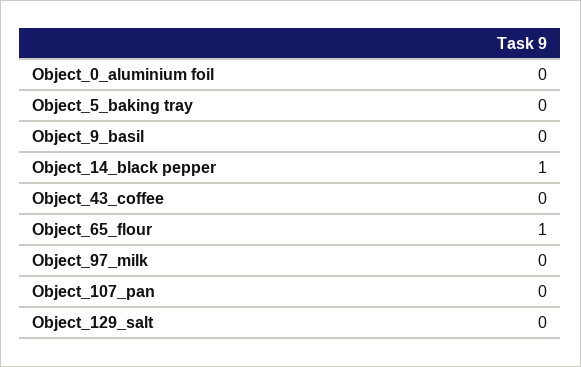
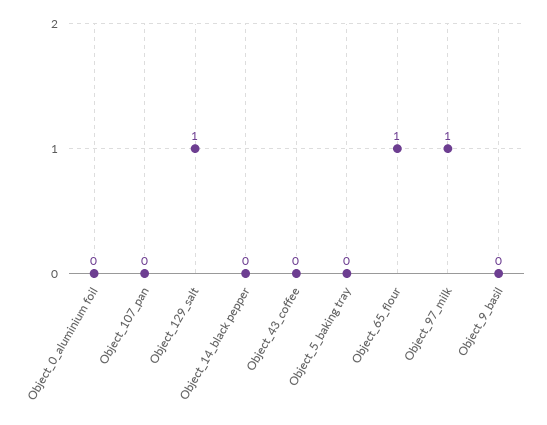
  {
    "Object_0_aluminium foil": 0,
    "Object_5_baking tray": 0,
    "Object_9_basil": 0,
-   "Object_14_black pepper": 1,
+   "Object_14_black pepper": 0,
    "Object_43_coffee": 0,
    "Object_65_flour": 1,
-   "Object_97_milk": 0,
+   "Object_97_milk": 1,
    "Object_107_pan": 0,
-   "Object_129_salt": 0
+   "Object_129_salt": 1
  }

